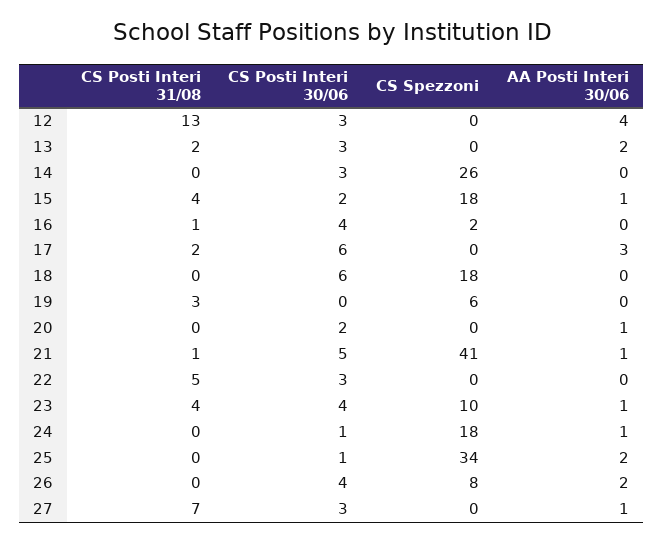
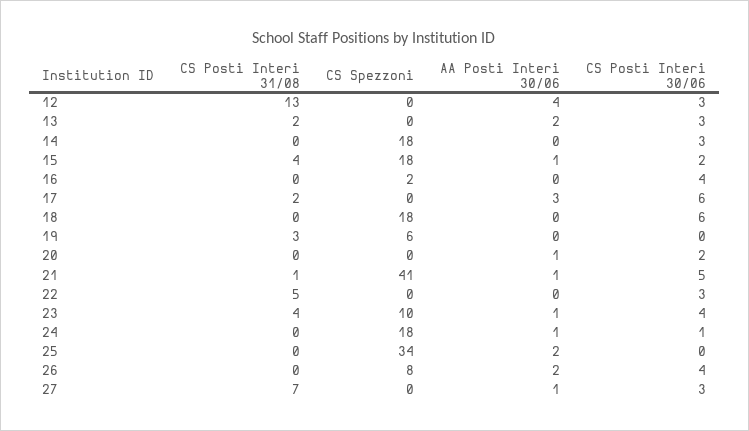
  {
    "CS Posti Interi 31/08": {
      "12": 13,
      "13": 2,
      "14": 0,
      "15": 4,
-     "16": 1,
+     "16": 0,
      "17": 2,
      "18": 0,
      "19": 3,
      "20": 0,
      "21": 1,
      "22": 5,
      "23": 4,
      "24": 0,
      "25": 0,
      "26": 0,
      "27": 7
    },
    "CS Posti Interi 30/06": {
      "12": 3,
      "13": 3,
      "14": 3,
      "15": 2,
      "16": 4,
      "17": 6,
      "18": 6,
      "19": 0,
      "20": 2,
      "21": 5,
      "22": 3,
      "23": 4,
      "24": 1,
-     "25": 1,
+     "25": 0,
      "26": 4,
      "27": 3
    },
    "CS Spezzoni": {
      "12": 0,
      "13": 0,
-     "14": 26,
+     "14": 18,
      "15": 18,
      "16": 2,
      "17": 0,
      "18": 18,
      "19": 6,
      "20": 0,
      "21": 41,
      "22": 0,
      "23": 10,
      "24": 18,
      "25": 34,
      "26": 8,
      "27": 0
    },
    "AA Posti Interi 30/06": {
      "12": 4,
      "13": 2,
      "14": 0,
      "15": 1,
      "16": 0,
      "17": 3,
      "18": 0,
      "19": 0,
      "20": 1,
      "21": 1,
      "22": 0,
      "23": 1,
      "24": 1,
      "25": 2,
      "26": 2,
      "27": 1
    }
  }

